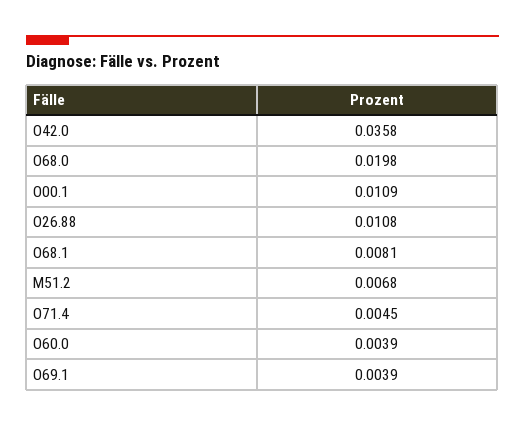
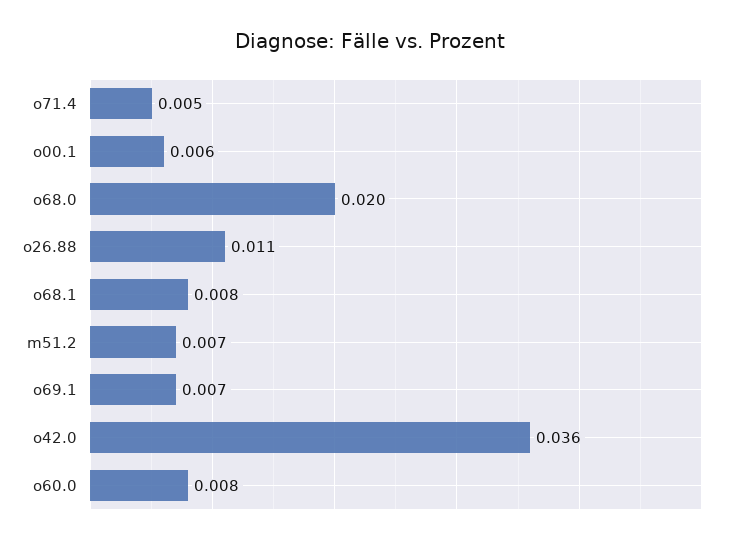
  {
    "O42.0": 0.0358,
    "O68.0": 0.0198,
-   "O00.1": 0.0109,
+   "O00.1": 0.006,
    "O26.88": 0.0108,
    "O68.1": 0.0081,
    "M51.2": 0.0068,
    "O71.4": 0.0045,
-   "O60.0": 0.0039,
+   "O60.0": 0.008,
-   "O69.1": 0.0039
+   "O69.1": 0.007
  }

